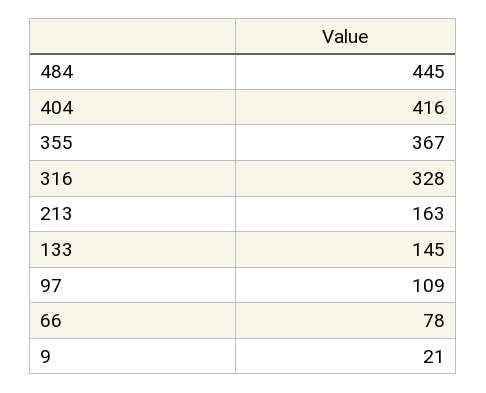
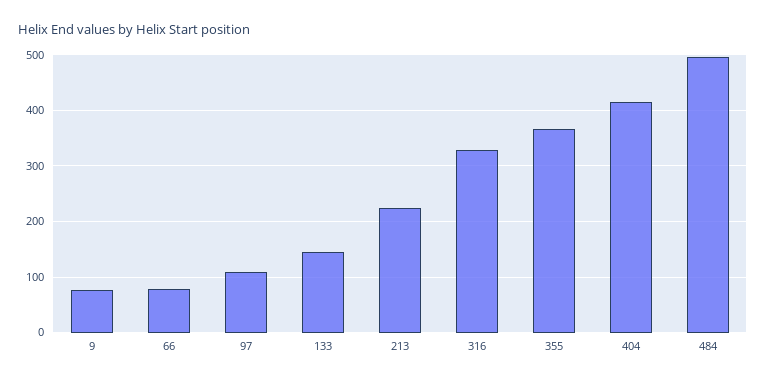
  {
-   "484": 445,
+   "484": 500,
    "404": 416,
    "355": 367,
    "316": 328,
-   "213": 163,
+   "213": 220,
    "133": 145,
    "97": 109,
    "66": 78,
-   "9": 21
+   "9": 80
  }

